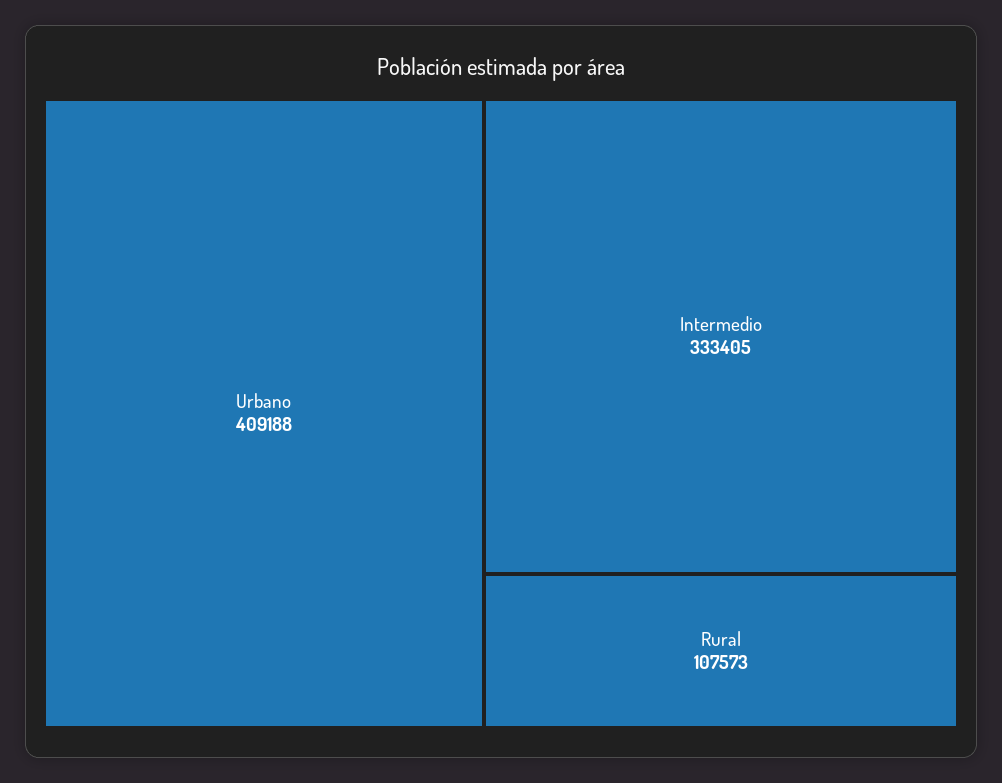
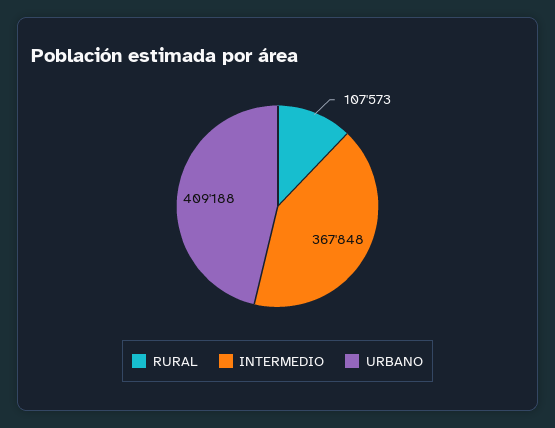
  {
    "Urbano": 409188,
-   "Intermedio": 333405,
+   "Intermedio": 367848,
    "Rural": 107573
  }

